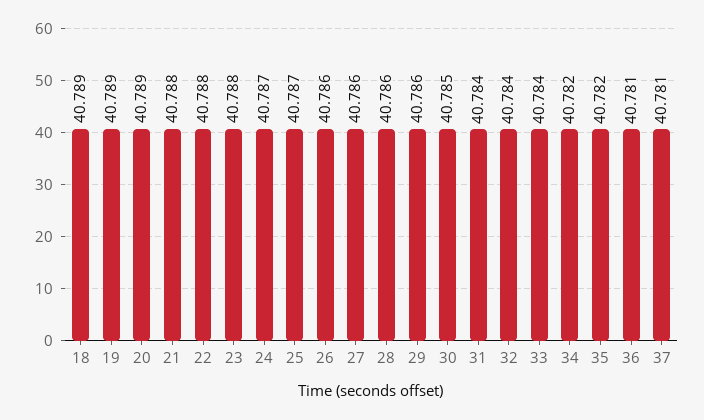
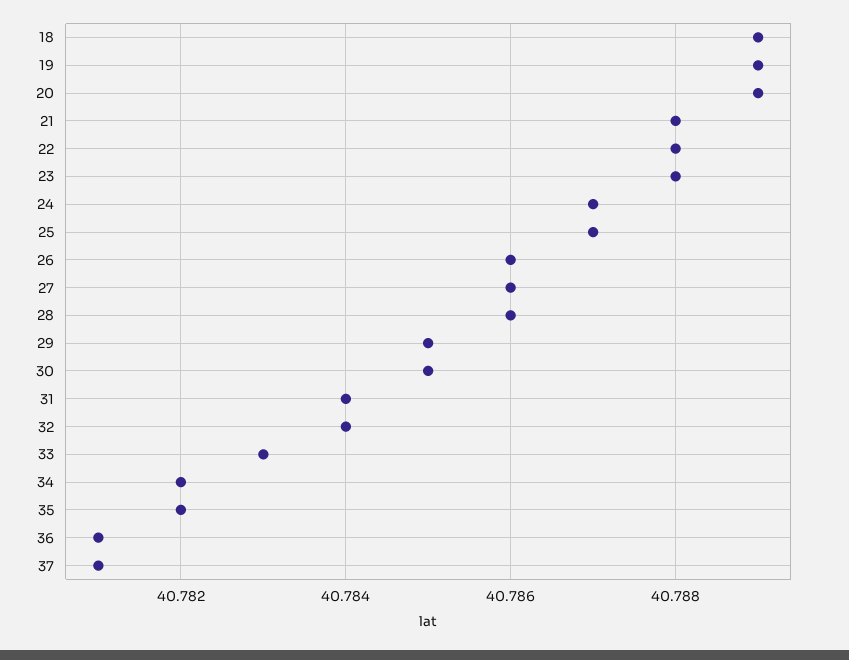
  {
    "18": 40.789,
    "19": 40.789,
    "20": 40.789,
    "21": 40.788,
    "22": 40.788,
    "23": 40.788,
    "24": 40.787,
    "25": 40.787,
    "26": 40.786,
    "27": 40.786,
    "28": 40.786,
-   "29": 40.786,
+   "29": 40.785,
    "30": 40.785,
    "31": 40.784,
    "32": 40.784,
-   "33": 40.784,
+   "33": 40.783,
    "34": 40.782,
    "35": 40.782,
    "36": 40.781,
    "37": 40.781
  }

